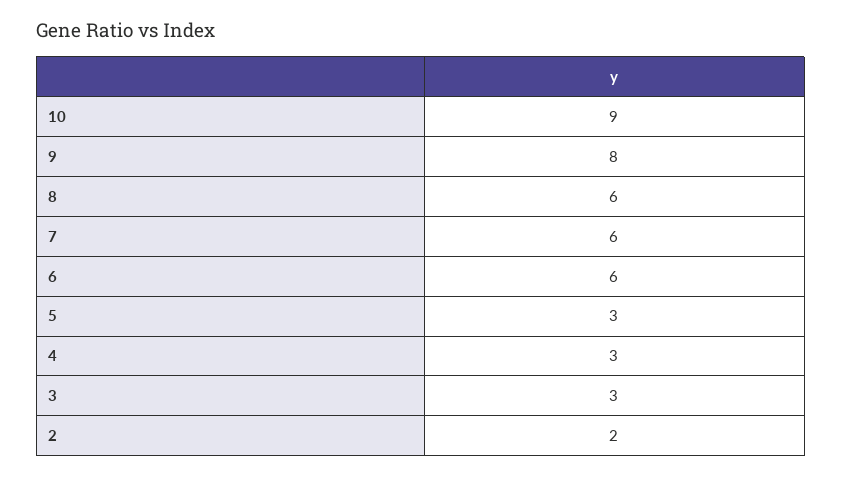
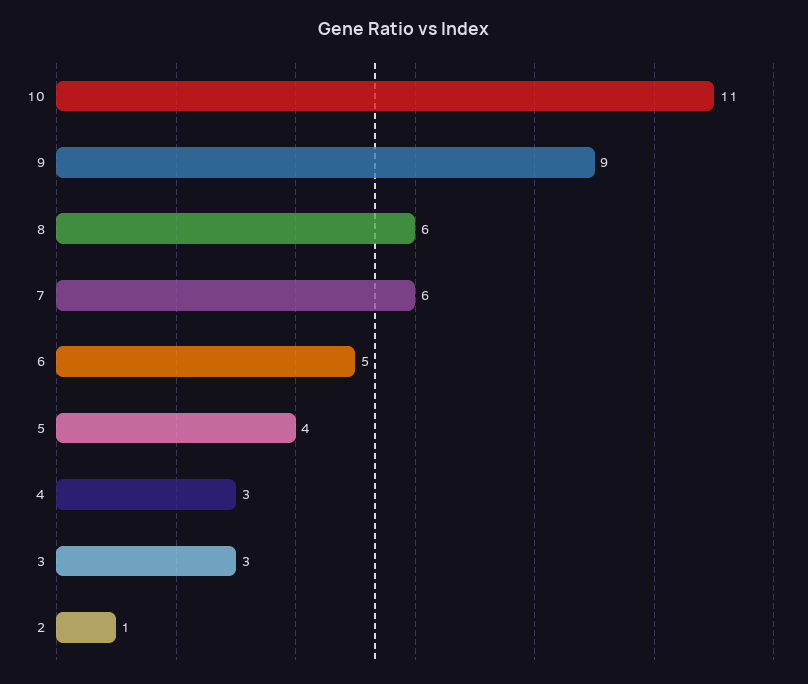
  {
-   "10": 9,
+   "10": 11,
-   "9": 8,
+   "9": 9,
    "8": 6,
    "7": 6,
-   "6": 6,
+   "6": 5,
-   "5": 3,
+   "5": 4,
    "4": 3,
    "3": 3,
-   "2": 2
+   "2": 1
  }

